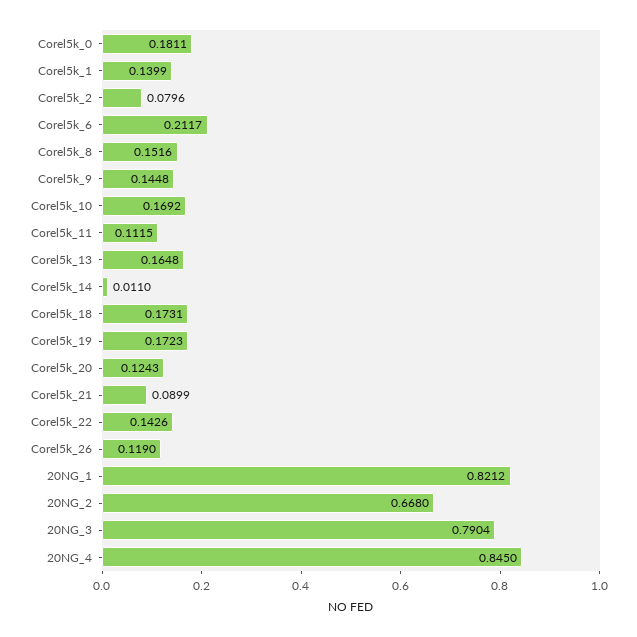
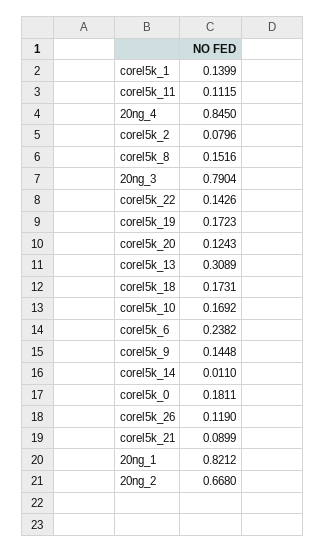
  {
    "Corel5k_0": 0.1811,
    "Corel5k_1": 0.1399,
    "Corel5k_2": 0.0796,
-   "Corel5k_6": 0.2117,
+   "Corel5k_6": 0.2382,
    "Corel5k_8": 0.1516,
    "Corel5k_9": 0.1448,
    "Corel5k_10": 0.1692,
    "Corel5k_11": 0.1115,
-   "Corel5k_13": 0.1648,
+   "Corel5k_13": 0.3089,
    "Corel5k_14": 0.011,
    "Corel5k_18": 0.1731,
    "Corel5k_19": 0.1723,
    "Corel5k_20": 0.1243,
    "Corel5k_21": 0.0899,
    "Corel5k_22": 0.1426,
    "Corel5k_26": 0.119,
    "20NG_1": 0.8212,
    "20NG_2": 0.668,
    "20NG_3": 0.7904,
    "20NG_4": 0.845
  }

